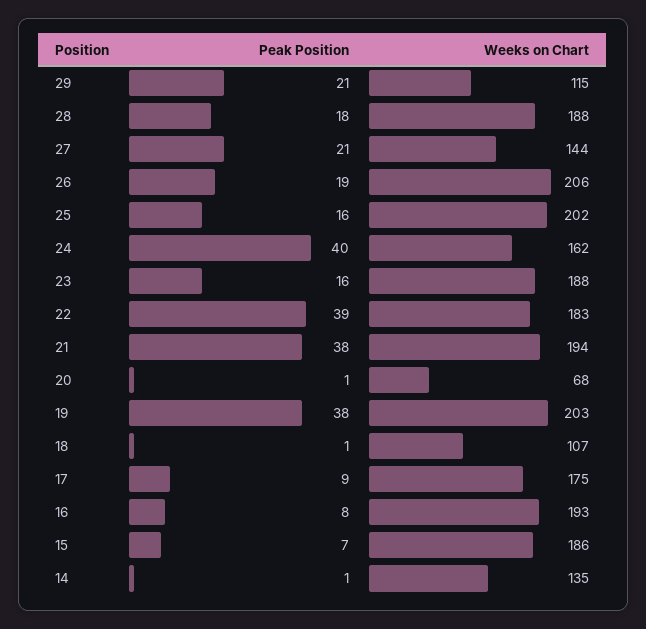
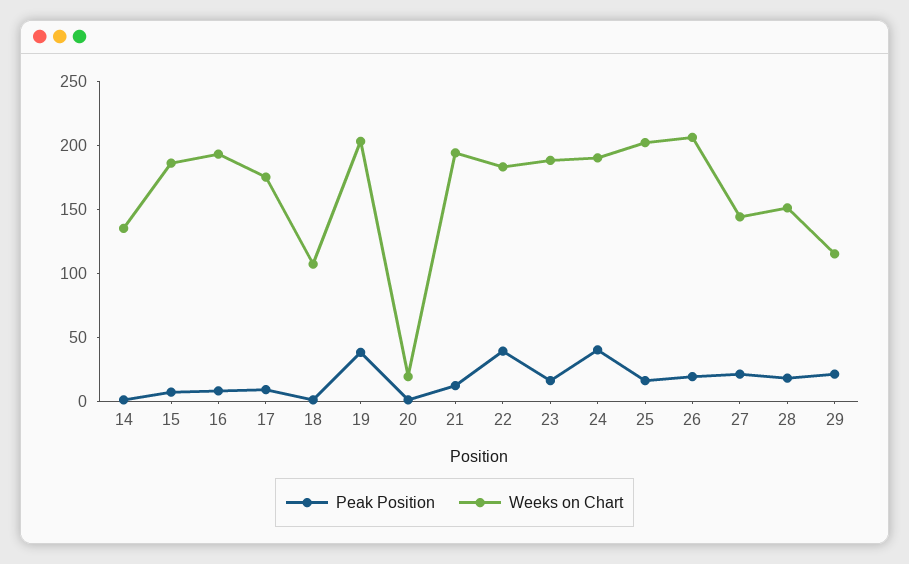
  {
    "Peak Position": {
      "29": 21,
      "28": 18,
      "27": 21,
      "26": 19,
      "25": 16,
      "24": 40,
      "23": 16,
      "22": 39,
-     "21": 38,
+     "21": 10,
      "20": 1,
      "19": 38,
      "18": 1,
      "17": 9,
      "16": 8,
      "15": 7,
      "14": 1
    },
    "Weeks on Chart": {
      "29": 115,
-     "28": 188,
+     "28": 150,
      "27": 144,
      "26": 206,
      "25": 202,
-     "24": 162,
+     "24": 190,
      "23": 188,
      "22": 183,
      "21": 194,
-     "20": 68,
+     "20": 20,
      "19": 203,
      "18": 107,
      "17": 175,
      "16": 193,
      "15": 186,
      "14": 135
    }
  }

